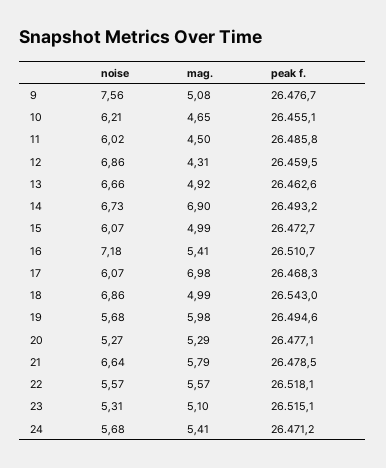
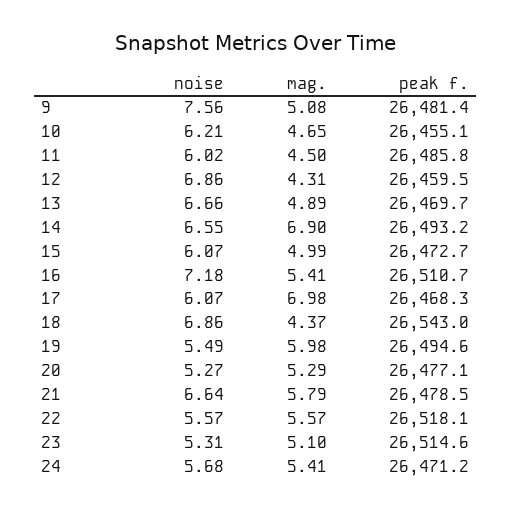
  {
    "noise": {
      "9": 7.56,
      "10": 6.21,
      "11": 6.02,
      "12": 6.86,
      "13": 6.66,
-     "14": 6.73,
+     "14": 6.55,
      "15": 6.07,
      "16": 7.18,
      "17": 6.07,
      "18": 6.86,
-     "19": 5.68,
+     "19": 5.49,
      "20": 5.27,
      "21": 6.64,
      "22": 5.57,
      "23": 5.31,
      "24": 5.68
    },
    "mag.": {
      "9": 5.08,
      "10": 4.65,
      "11": 4.5,
      "12": 4.31,
-     "13": 4.92,
+     "13": 4.89,
      "14": 6.9,
      "15": 4.99,
      "16": 5.41,
      "17": 6.98,
-     "18": 4.99,
+     "18": 4.37,
      "19": 5.98,
      "20": 5.29,
      "21": 5.79,
      "22": 5.57,
      "23": 5.1,
      "24": 5.41
    },
    "peak f.": {
-     "9": 26476.7,
+     "9": 26481.4,
      "10": 26455.1,
      "11": 26485.8,
      "12": 26459.5,
-     "13": 26462.6,
+     "13": 26469.7,
      "14": 26493.2,
      "15": 26472.7,
      "16": 26510.7,
      "17": 26468.3,
      "18": 26543,
      "19": 26494.6,
      "20": 26477.1,
      "21": 26478.5,
      "22": 26518.1,
-     "23": 26515.1,
+     "23": 26514.6,
      "24": 26471.2
    }
  }

